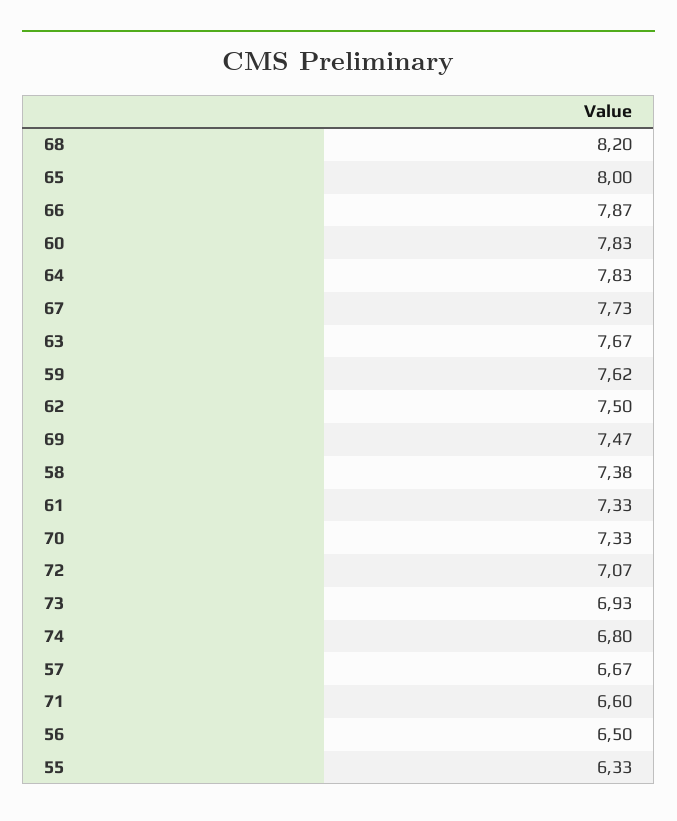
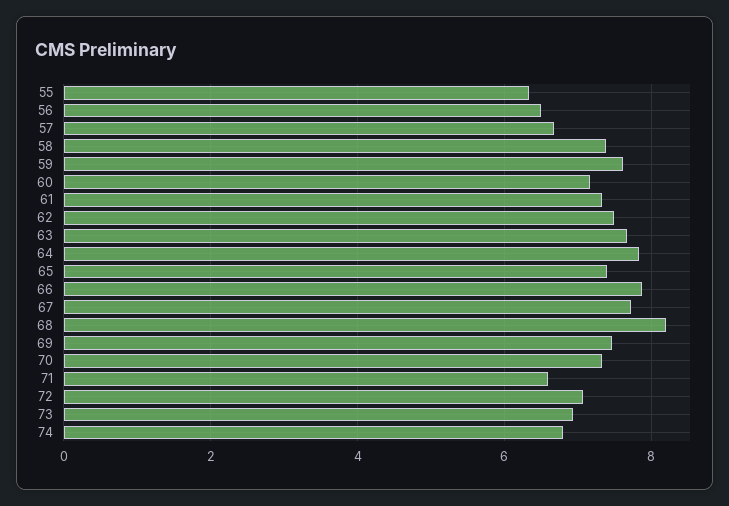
  {
    "68": 8.2,
-   "65": 8,
+   "65": 7.4,
    "66": 7.87,
-   "60": 7.83,
+   "60": 7.2,
    "64": 7.83,
    "67": 7.73,
    "63": 7.67,
    "59": 7.62,
    "62": 7.5,
    "69": 7.47,
    "58": 7.38,
    "61": 7.33,
    "70": 7.33,
    "72": 7.07,
    "73": 6.93,
    "74": 6.8,
    "57": 6.67,
    "71": 6.6,
    "56": 6.5,
    "55": 6.33
  }

